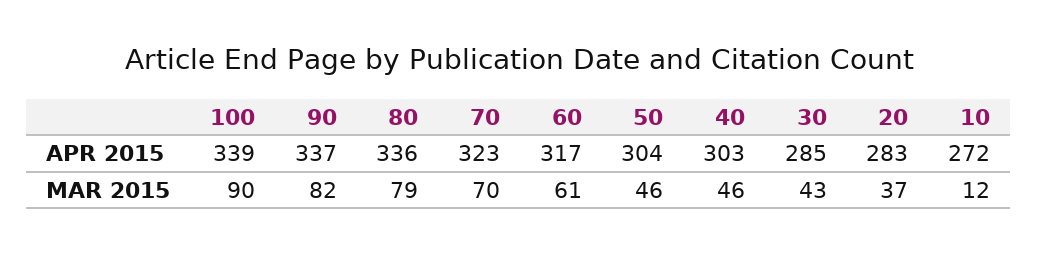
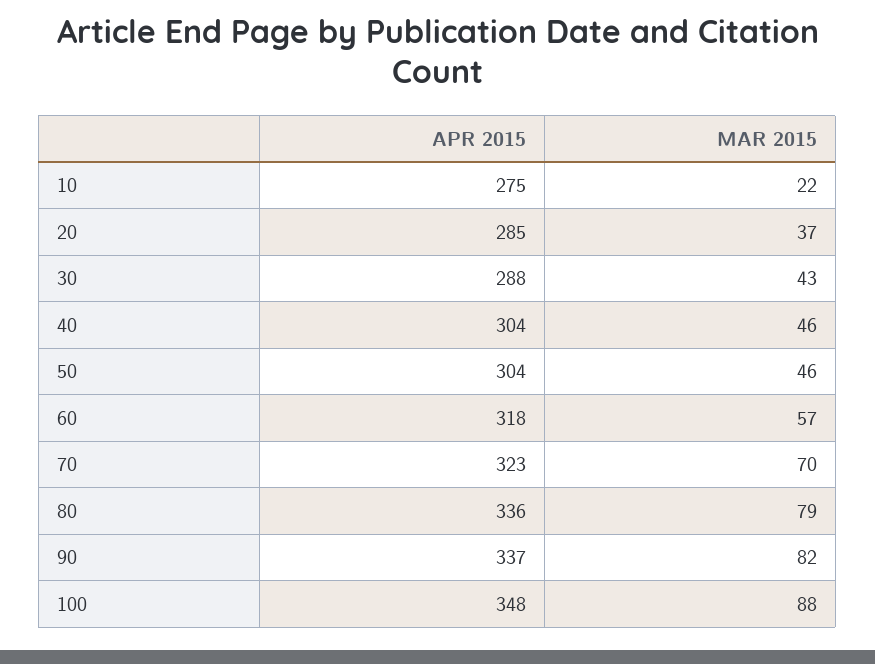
  {
    "100": {
-     "APR 2015": 339,
+     "APR 2015": 348,
-     "MAR 2015": 90
+     "MAR 2015": 88
    },
    "90": {
      "APR 2015": 337,
      "MAR 2015": 82
    },
    "80": {
      "APR 2015": 336,
      "MAR 2015": 79
    },
    "70": {
      "APR 2015": 323,
      "MAR 2015": 70
    },
    "60": {
-     "APR 2015": 317,
+     "APR 2015": 318,
-     "MAR 2015": 61
+     "MAR 2015": 57
    },
    "50": {
      "APR 2015": 304,
      "MAR 2015": 46
    },
    "40": {
-     "APR 2015": 303,
+     "APR 2015": 304,
      "MAR 2015": 46
    },
    "30": {
-     "APR 2015": 285,
+     "APR 2015": 288,
      "MAR 2015": 43
    },
    "20": {
-     "APR 2015": 283,
+     "APR 2015": 285,
      "MAR 2015": 37
    },
    "10": {
-     "APR 2015": 272,
+     "APR 2015": 275,
-     "MAR 2015": 12
+     "MAR 2015": 22
    }
  }

